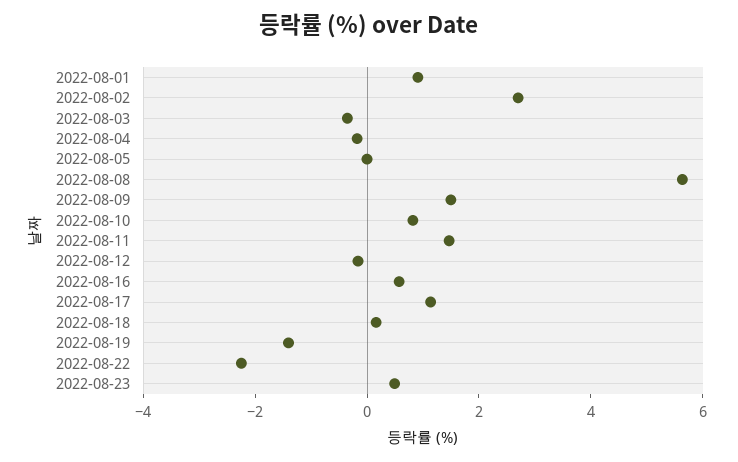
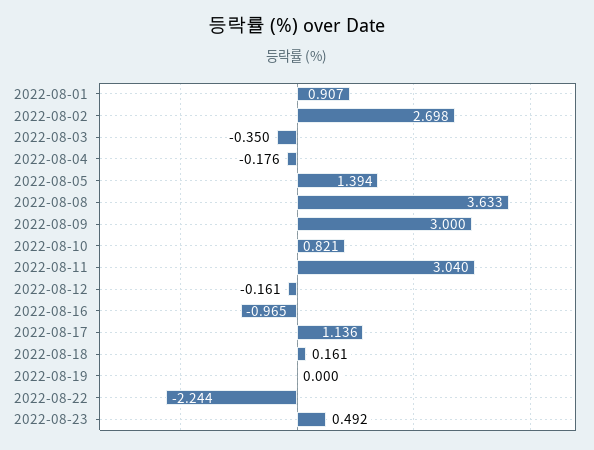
  {
    "2022-08-01": 0.907,
    "2022-08-02": 2.698,
    "2022-08-03": -0.35,
    "2022-08-04": -0.176,
-   "2022-08-05": 0,
+   "2022-08-05": 1.394,
-   "2022-08-08": 5.5,
+   "2022-08-08": 3.633,
-   "2022-08-09": 1.5,
+   "2022-08-09": 3,
    "2022-08-10": 0.821,
-   "2022-08-11": 1.5,
+   "2022-08-11": 3.04,
    "2022-08-12": -0.161,
-   "2022-08-16": 0.5,
+   "2022-08-16": -0.965,
    "2022-08-17": 1.136,
    "2022-08-18": 0.161,
-   "2022-08-19": -1.5,
+   "2022-08-19": 0,
    "2022-08-22": -2.244,
    "2022-08-23": 0.492
  }

